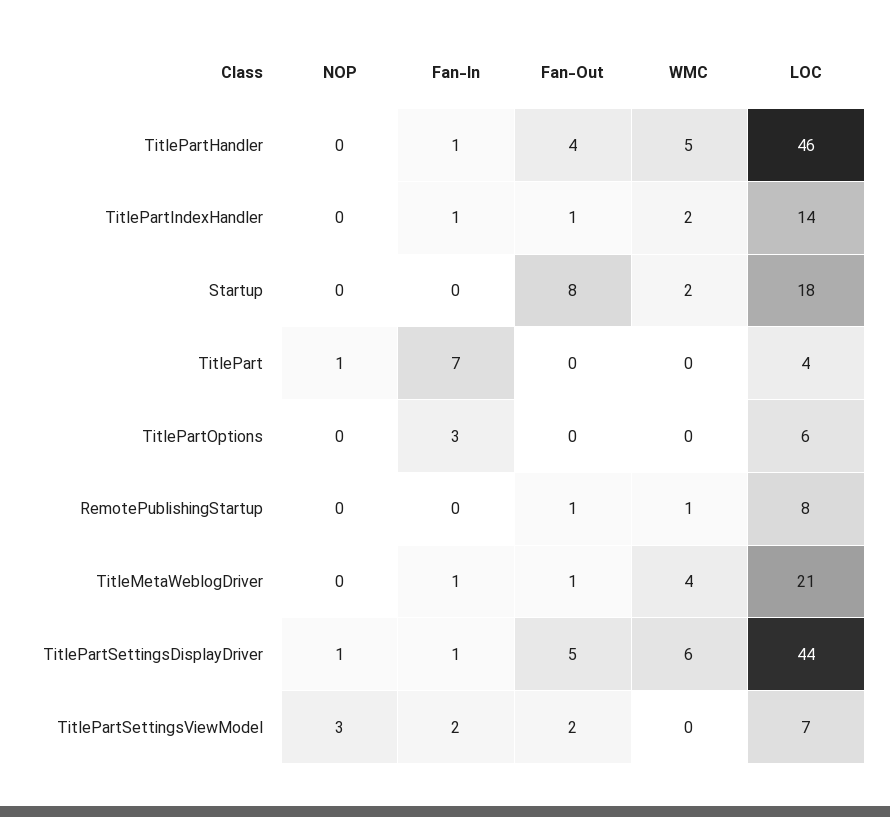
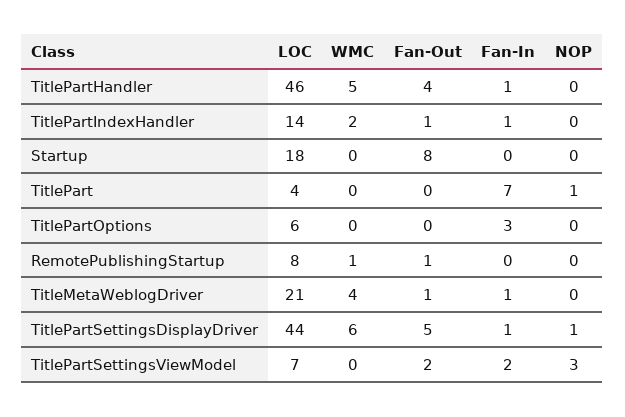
  {
    "NOP": {
      "TitlePartHandler": 0,
      "TitlePartIndexHandler": 0,
      "Startup": 0,
      "TitlePart": 1,
      "TitlePartOptions": 0,
      "RemotePublishingStartup": 0,
      "TitleMetaWeblogDriver": 0,
      "TitlePartSettingsDisplayDriver": 1,
      "TitlePartSettingsViewModel": 3
    },
    "Fan-In": {
      "TitlePartHandler": 1,
      "TitlePartIndexHandler": 1,
      "Startup": 0,
      "TitlePart": 7,
      "TitlePartOptions": 3,
      "RemotePublishingStartup": 0,
      "TitleMetaWeblogDriver": 1,
      "TitlePartSettingsDisplayDriver": 1,
      "TitlePartSettingsViewModel": 2
    },
    "Fan-Out": {
      "TitlePartHandler": 4,
      "TitlePartIndexHandler": 1,
      "Startup": 8,
      "TitlePart": 0,
      "TitlePartOptions": 0,
      "RemotePublishingStartup": 1,
      "TitleMetaWeblogDriver": 1,
      "TitlePartSettingsDisplayDriver": 5,
      "TitlePartSettingsViewModel": 2
    },
    "WMC": {
      "TitlePartHandler": 5,
      "TitlePartIndexHandler": 2,
-     "Startup": 2,
+     "Startup": 0,
      "TitlePart": 0,
      "TitlePartOptions": 0,
      "RemotePublishingStartup": 1,
      "TitleMetaWeblogDriver": 4,
      "TitlePartSettingsDisplayDriver": 6,
      "TitlePartSettingsViewModel": 0
    },
    "LOC": {
      "TitlePartHandler": 46,
      "TitlePartIndexHandler": 14,
      "Startup": 18,
      "TitlePart": 4,
      "TitlePartOptions": 6,
      "RemotePublishingStartup": 8,
      "TitleMetaWeblogDriver": 21,
      "TitlePartSettingsDisplayDriver": 44,
      "TitlePartSettingsViewModel": 7
    }
  }

